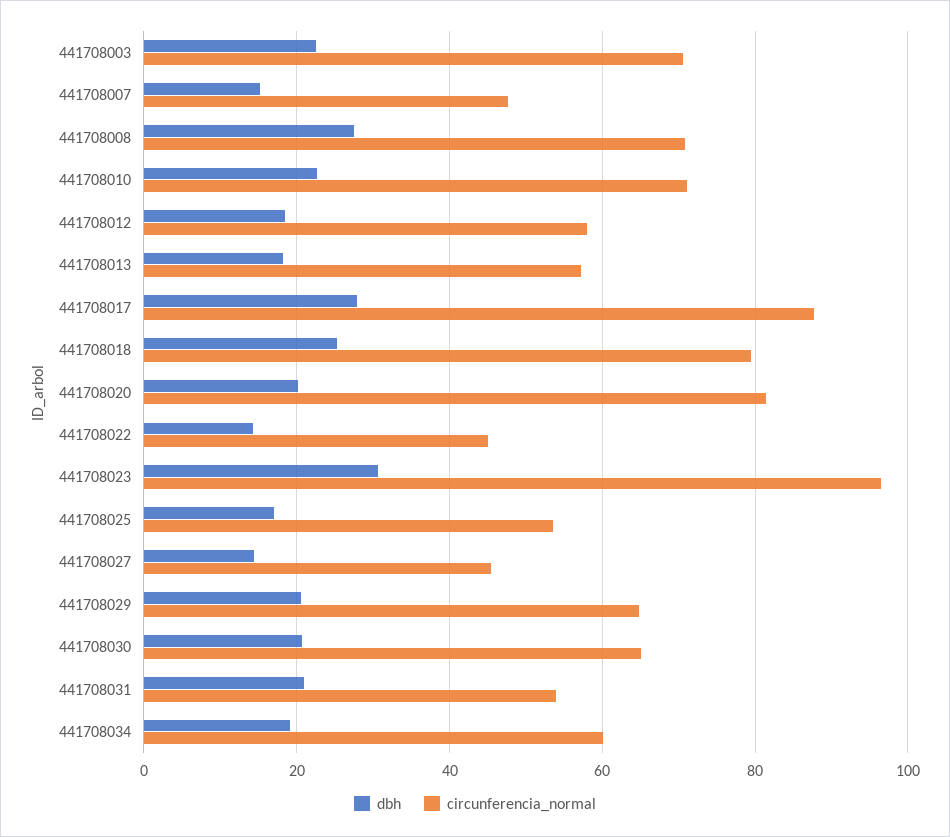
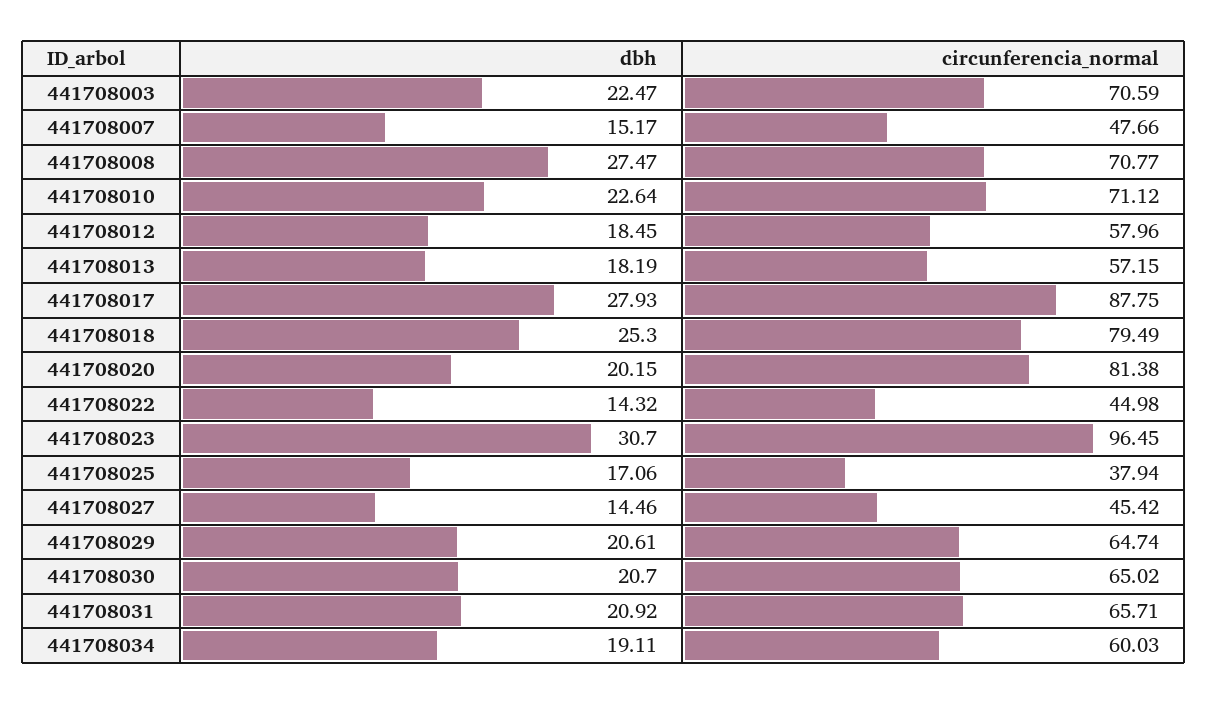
  {
    "dbh": {
      "441708003": 22.47,
      "441708007": 15.17,
      "441708008": 27.47,
      "441708010": 22.64,
      "441708012": 18.45,
      "441708013": 18.19,
      "441708017": 27.93,
      "441708018": 25.3,
      "441708020": 20.15,
      "441708022": 14.32,
      "441708023": 30.7,
      "441708025": 17.06,
      "441708027": 14.46,
      "441708029": 20.61,
      "441708030": 20.7,
      "441708031": 20.92,
      "441708034": 19.11
    },
    "circunferencia_normal": {
      "441708003": 70.59,
      "441708007": 47.66,
      "441708008": 70.77,
      "441708010": 71.12,
      "441708012": 57.96,
      "441708013": 57.15,
      "441708017": 87.75,
      "441708018": 79.49,
      "441708020": 81.38,
      "441708022": 44.98,
      "441708023": 96.45,
-     "441708025": 54,
+     "441708025": 37.94,
      "441708027": 45.42,
      "441708029": 64.74,
      "441708030": 65.02,
-     "441708031": 54,
+     "441708031": 65.71,
      "441708034": 60.03
    }
  }

